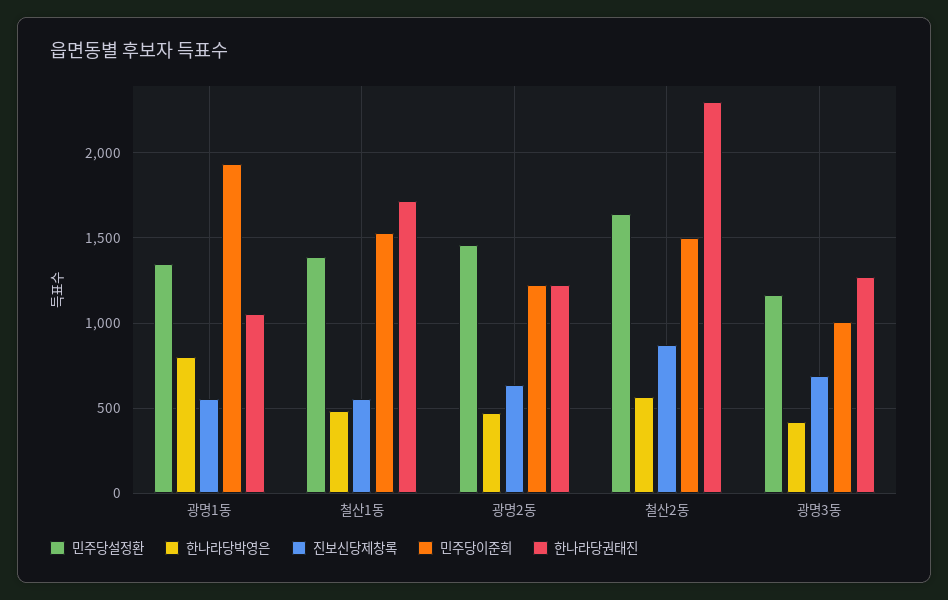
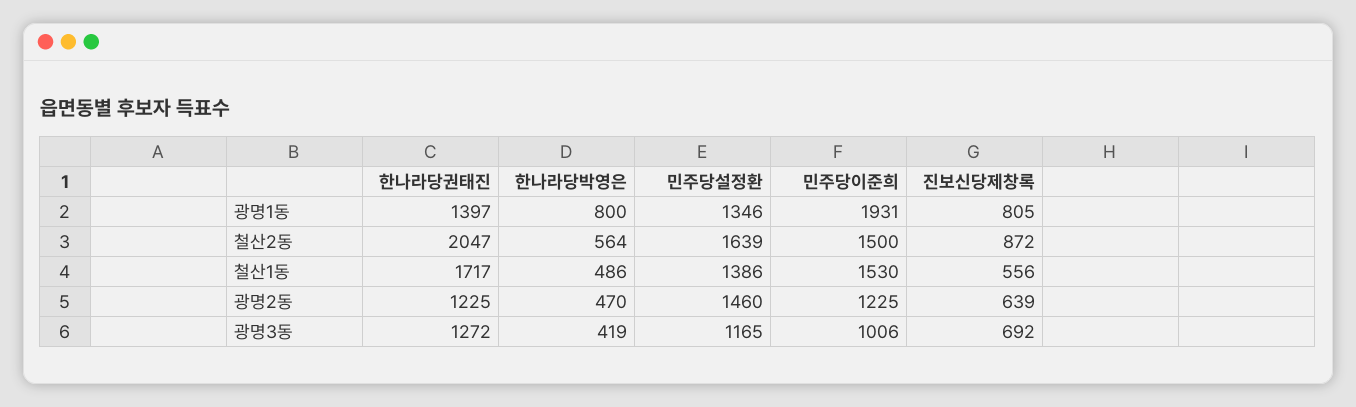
  {
    "민주당설정환": {
      "광명1동": 1346,
      "철산1동": 1386,
      "광명2동": 1460,
      "철산2동": 1639,
      "광명3동": 1165
    },
    "한나라당박영은": {
      "광명1동": 800,
      "철산1동": 486,
      "광명2동": 470,
      "철산2동": 564,
      "광명3동": 419
    },
    "진보신당제창록": {
-     "광명1동": 550,
+     "광명1동": 805,
      "철산1동": 556,
      "광명2동": 639,
      "철산2동": 872,
      "광명3동": 692
    },
    "민주당이준희": {
      "광명1동": 1931,
      "철산1동": 1530,
      "광명2동": 1225,
      "철산2동": 1500,
      "광명3동": 1006
    },
    "한나라당권태진": {
-     "광명1동": 1050,
+     "광명1동": 1397,
      "철산1동": 1717,
      "광명2동": 1225,
-     "철산2동": 2300,
+     "철산2동": 2047,
      "광명3동": 1272
    }
  }

